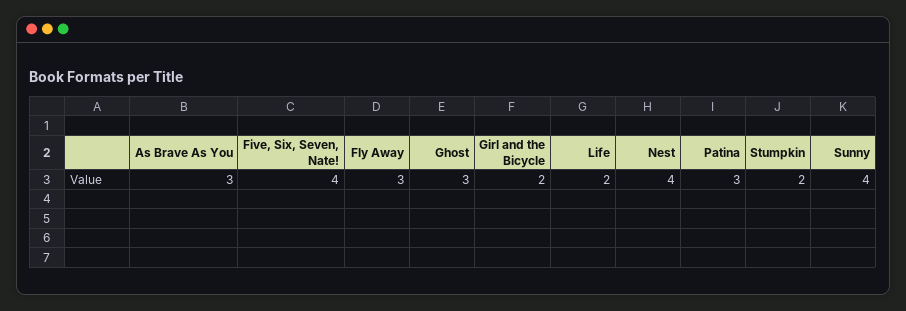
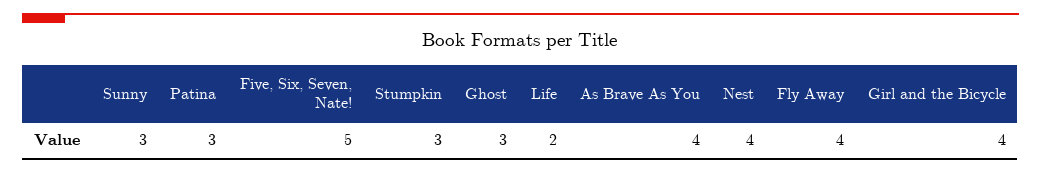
  {
-   "As Brave As You": 3,
+   "As Brave As You": 4,
-   "Five, Six, Seven, Nate!": 4,
+   "Five, Six, Seven, Nate!": 5,
-   "Fly Away": 3,
+   "Fly Away": 4,
    "Ghost": 3,
-   "Girl and the Bicycle": 2,
+   "Girl and the Bicycle": 4,
    "Life": 2,
    "Nest": 4,
    "Patina": 3,
-   "Stumpkin": 2,
+   "Stumpkin": 3,
-   "Sunny": 4
+   "Sunny": 3
  }

